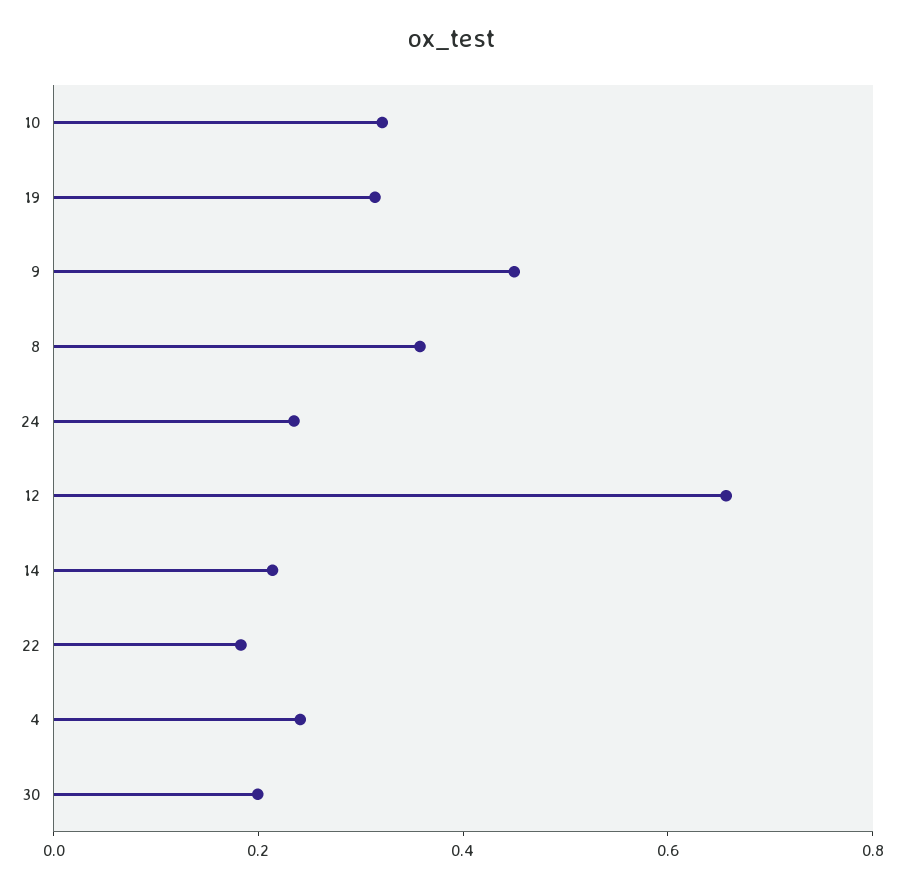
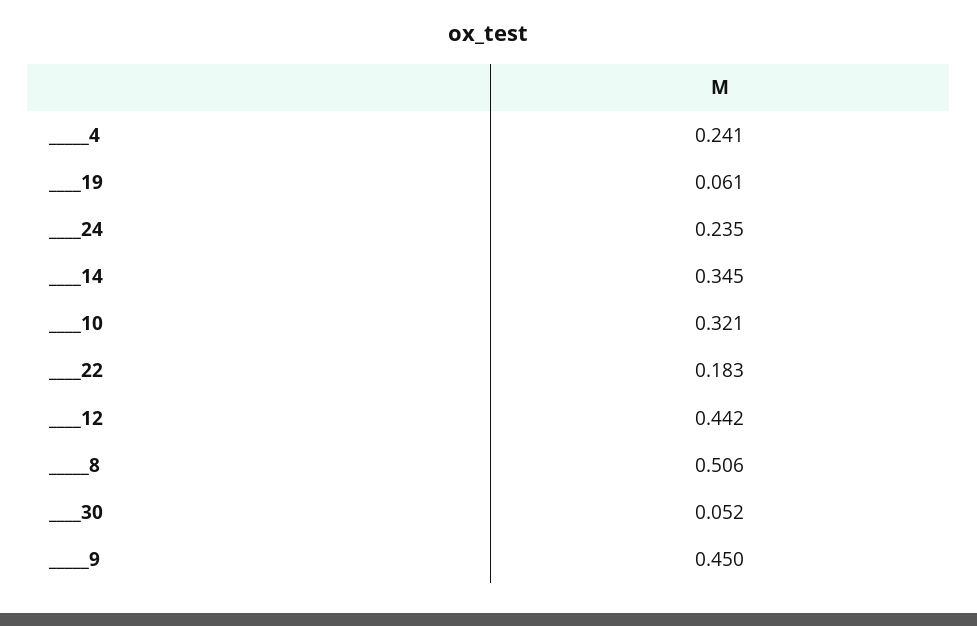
  {
    "10": 0.321,
-   "19": 0.3,
+   "19": 0.061,
    "9": 0.45,
-   "8": 0.35,
+   "8": 0.506,
    "24": 0.235,
-   "12": 0.65,
+   "12": 0.442,
-   "14": 0.2,
+   "14": 0.345,
    "22": 0.183,
    "4": 0.241,
-   "30": 0.2
+   "30": 0.052
  }

